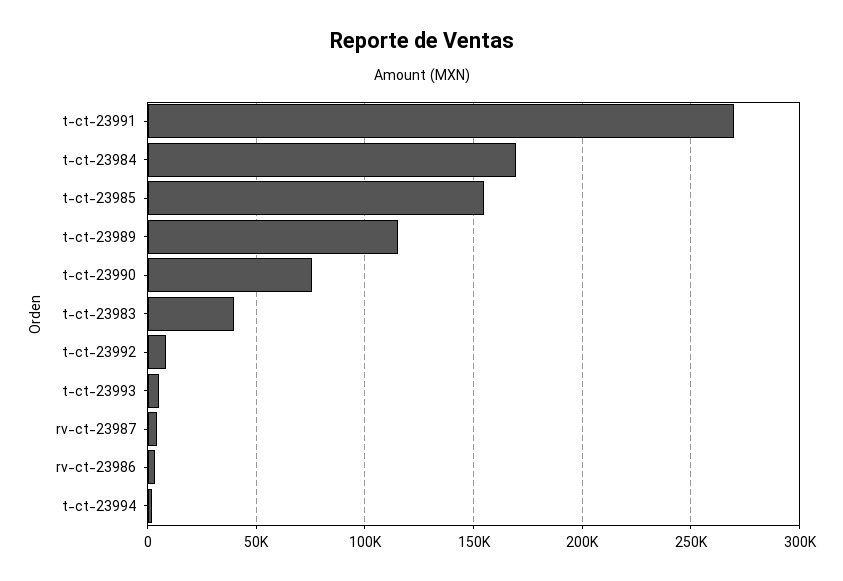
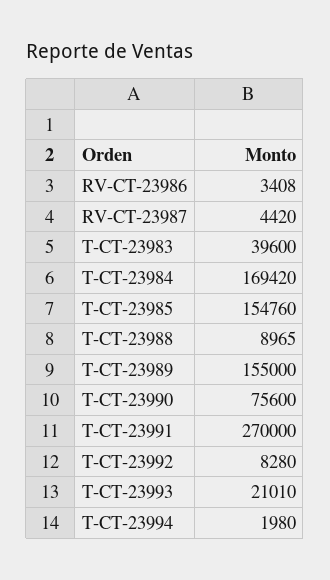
  {
    "t-ct-23991": 270000,
    "t-ct-23984": 169420,
    "t-ct-23985": 154760,
-   "t-ct-23989": 115000,
+   "t-ct-23989": 155000,
    "t-ct-23990": 75600,
    "t-ct-23983": 39600,
    "t-ct-23992": 8280,
-   "t-ct-23993": 5000,
+   "t-ct-23993": 21010,
    "rv-ct-23987": 4420,
    "rv-ct-23986": 3408,
-   "t-ct-23994": 1980
+   "t-ct-23994": 1980,
+   "T-CT-23988": 8965
  }

